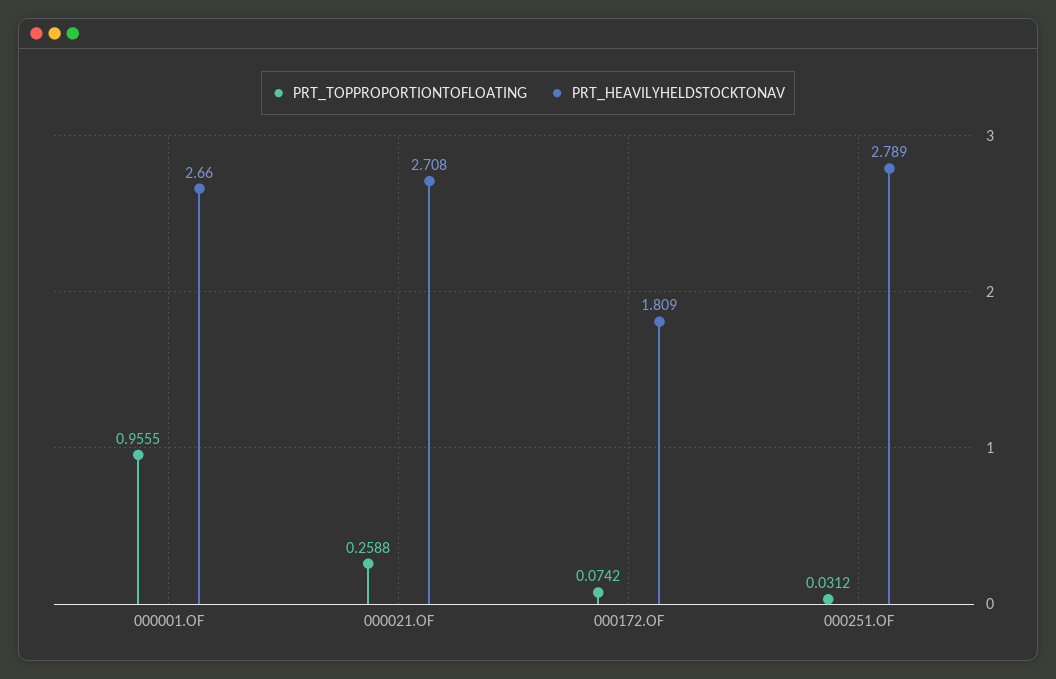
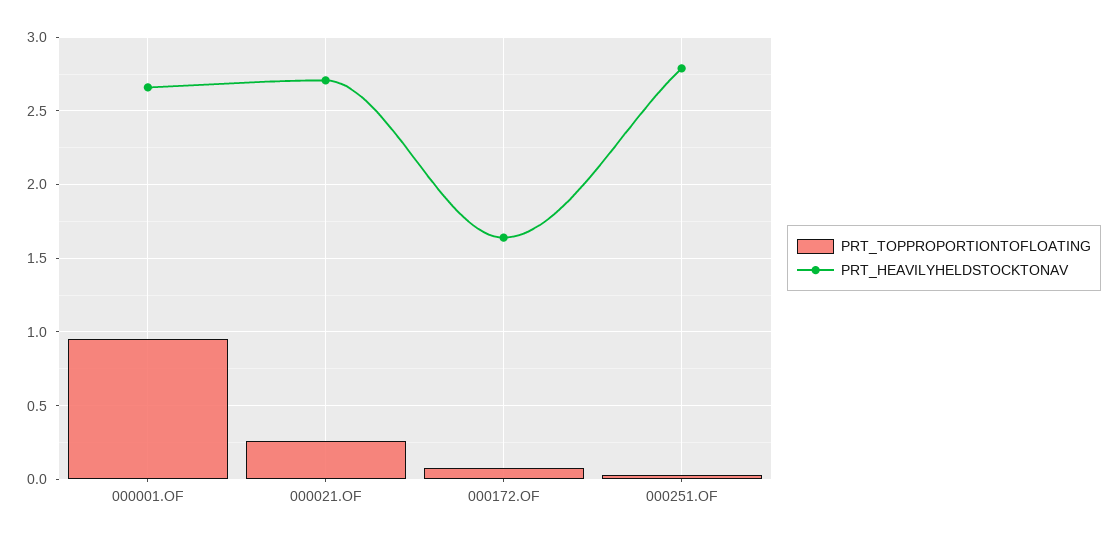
  {
    "PRT_TOPPROPORTIONTOFLOATING": {
      "000001.OF": 0.9555,
      "000021.OF": 0.2588,
      "000172.OF": 0.0742,
      "000251.OF": 0.0312
    },
    "PRT_HEAVILYHELDSTOCKTONAV": {
      "000001.OF": 2.66,
      "000021.OF": 2.708,
-     "000172.OF": 1.809,
+     "000172.OF": 1.65,
      "000251.OF": 2.789
    }
  }

